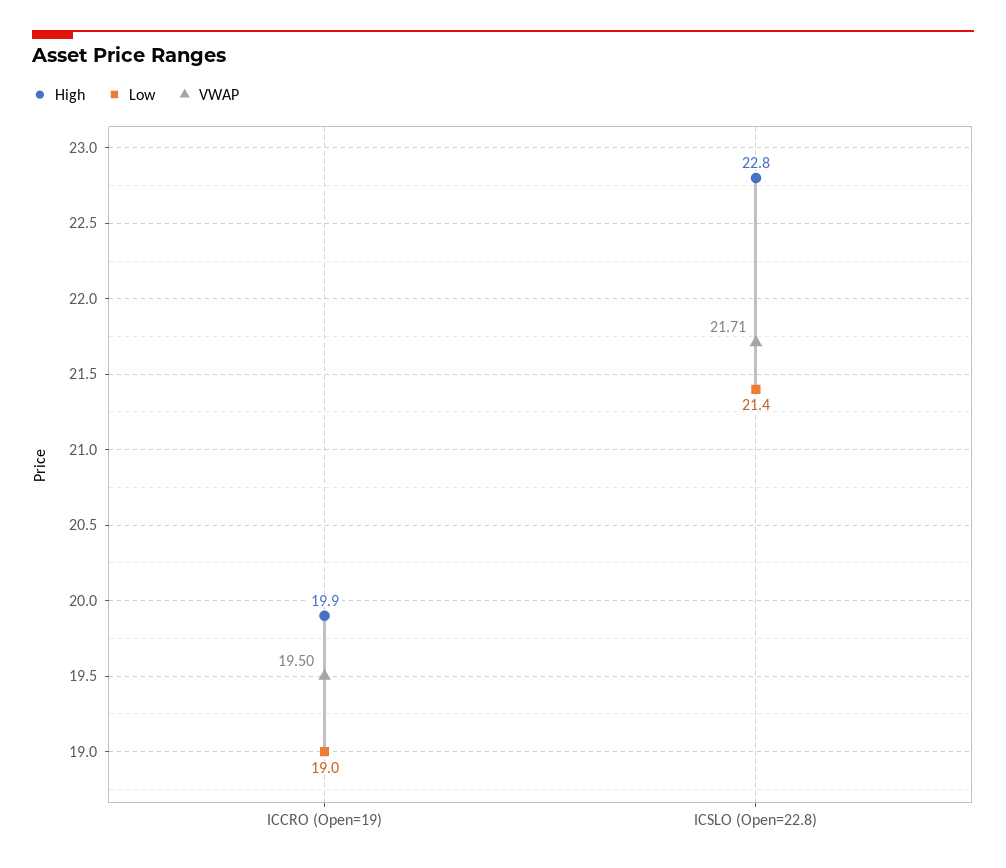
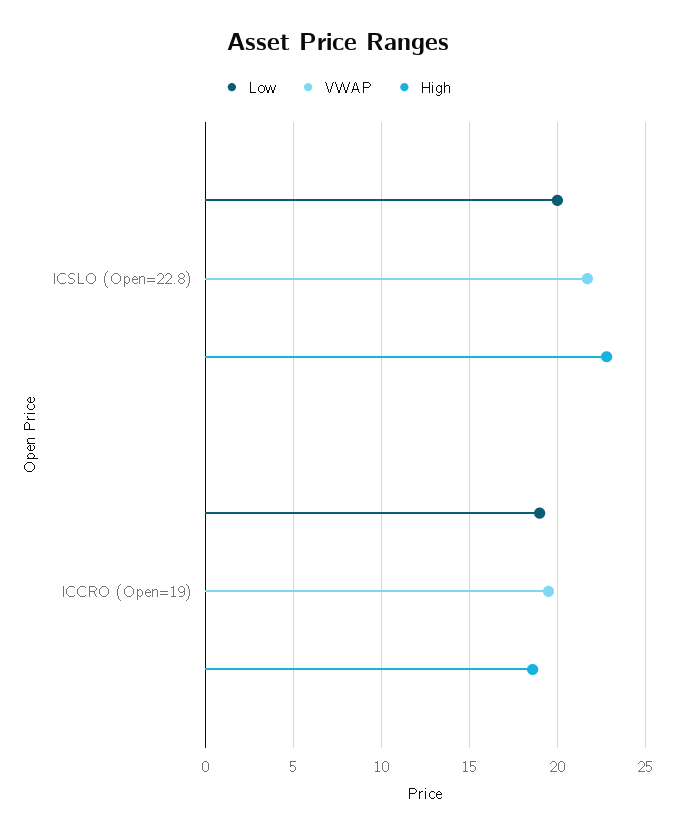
  {
    "High": {
-     "ICCRO (Open=19)": 19.9,
+     "ICCRO (Open=19)": 18.5,
      "ICSLO (Open=22.8)": 22.8
    },
    "Low": {
      "ICCRO (Open=19)": 19,
-     "ICSLO (Open=22.8)": 21.4
+     "ICSLO (Open=22.8)": 20
    },
    "VWAP": {
      "ICCRO (Open=19)": 19.5,
      "ICSLO (Open=22.8)": 21.71
    }
  }

